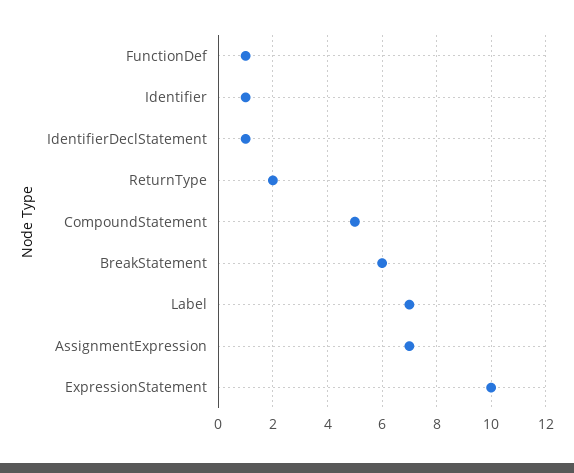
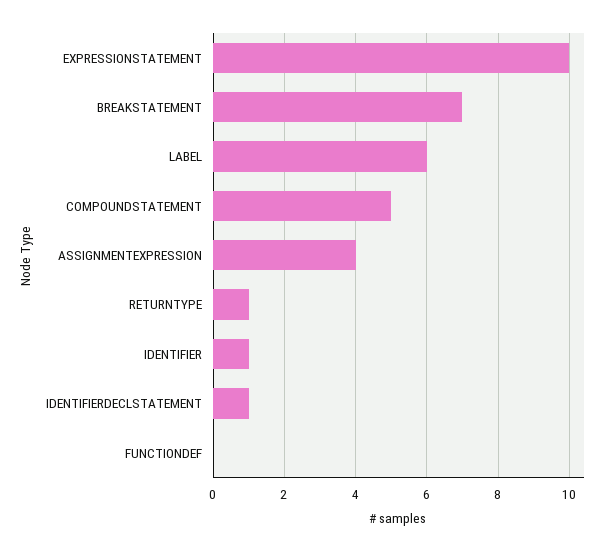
  {
-   "FunctionDef": 1,
+   "FunctionDef": 0,
    "Identifier": 1,
    "IdentifierDeclStatement": 1,
-   "ReturnType": 2,
+   "ReturnType": 1,
    "CompoundStatement": 5,
-   "BreakStatement": 6,
+   "BreakStatement": 7,
-   "Label": 7,
+   "Label": 6,
-   "AssignmentExpression": 7,
+   "AssignmentExpression": 4,
    "ExpressionStatement": 10
  }

